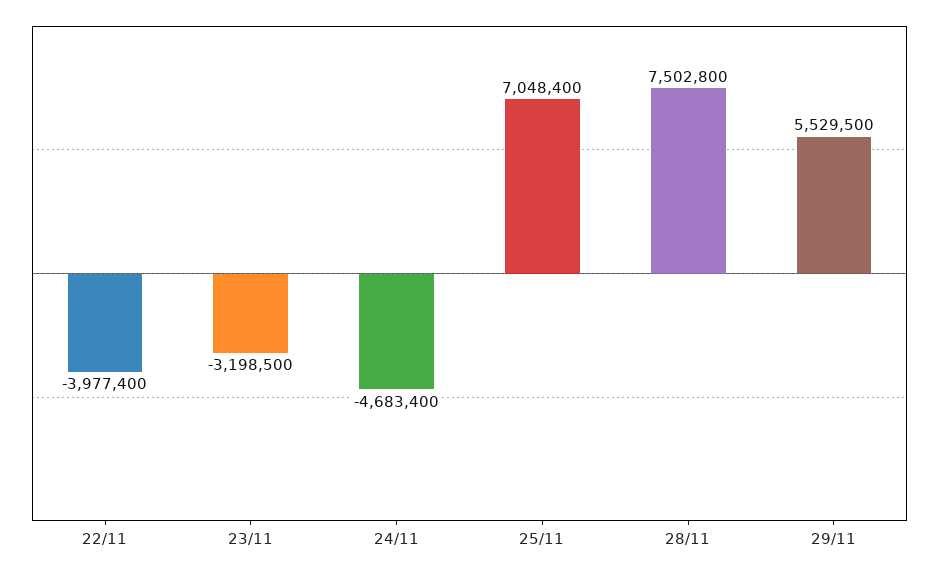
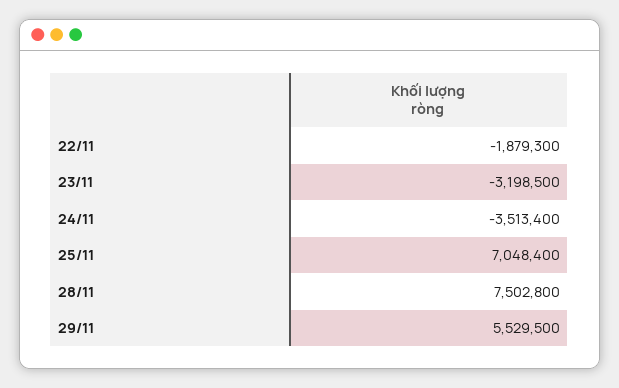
  {
-   "22/11": -3977400,
+   "22/11": -1879300,
    "23/11": -3198500,
-   "24/11": -4683400,
+   "24/11": -3513400,
    "25/11": 7048400,
    "28/11": 7502800,
    "29/11": 5529500
  }

